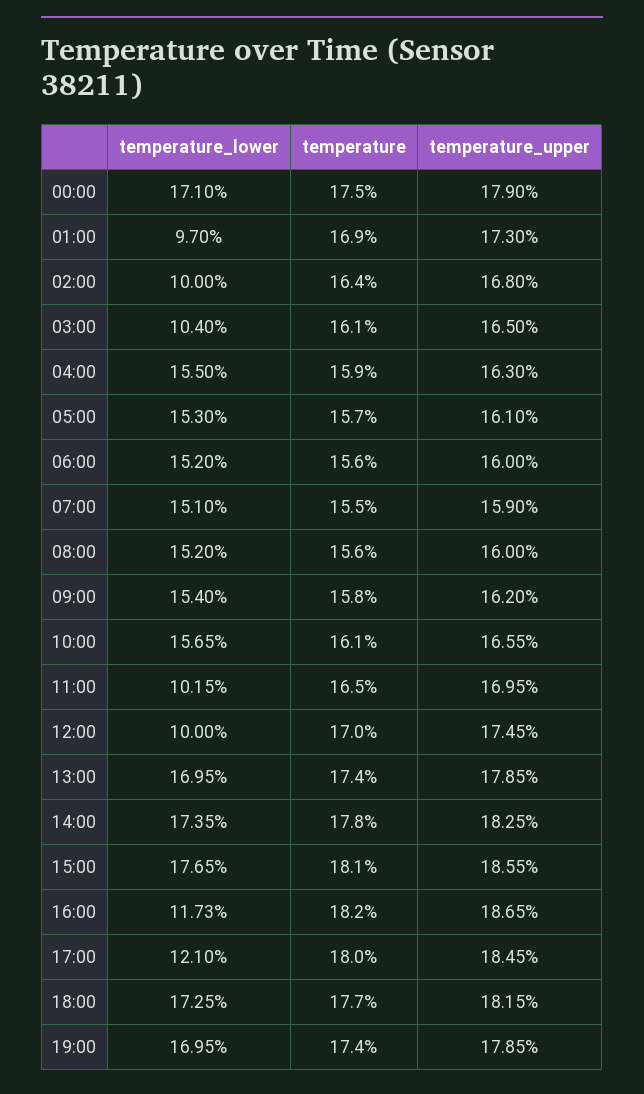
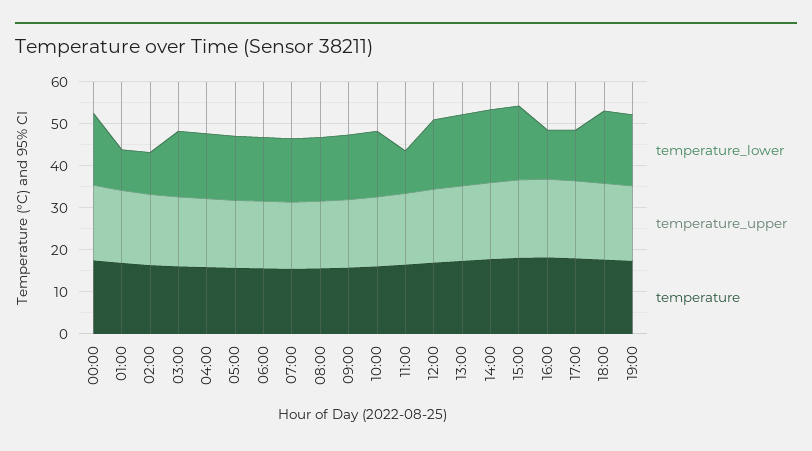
  {
    "temperature_lower": {
      "00:00": 17.1,
      "01:00": 9.7,
      "02:00": 10,
-     "03:00": 10.4,
+     "03:00": 16,
      "04:00": 15.5,
      "05:00": 15.3,
      "06:00": 15.2,
      "07:00": 15.1,
      "08:00": 15.2,
      "09:00": 15.4,
      "10:00": 15.65,
      "11:00": 10.15,
-     "12:00": 10,
+     "12:00": 16,
      "13:00": 16.95,
      "14:00": 17.35,
      "15:00": 17.65,
      "16:00": 11.73,
      "17:00": 12.1,
      "18:00": 17.25,
      "19:00": 16.95
    },
    "temperature": {
      "00:00": 17.5,
      "01:00": 16.9,
      "02:00": 16.4,
      "03:00": 16.1,
      "04:00": 15.9,
      "05:00": 15.7,
      "06:00": 15.6,
      "07:00": 15.5,
      "08:00": 15.6,
      "09:00": 15.8,
      "10:00": 16.1,
      "11:00": 16.5,
      "12:00": 17,
      "13:00": 17.4,
      "14:00": 17.8,
      "15:00": 18.1,
      "16:00": 18.2,
      "17:00": 18,
      "18:00": 17.7,
      "19:00": 17.4
    },
    "temperature_upper": {
      "00:00": 17.9,
      "01:00": 17.3,
      "02:00": 16.8,
      "03:00": 16.5,
      "04:00": 16.3,
      "05:00": 16.1,
      "06:00": 16,
      "07:00": 15.9,
      "08:00": 16,
      "09:00": 16.2,
      "10:00": 16.55,
      "11:00": 16.95,
      "12:00": 17.45,
      "13:00": 17.85,
      "14:00": 18.25,
      "15:00": 18.55,
      "16:00": 18.65,
      "17:00": 18.45,
      "18:00": 18.15,
      "19:00": 17.85
    }
  }

